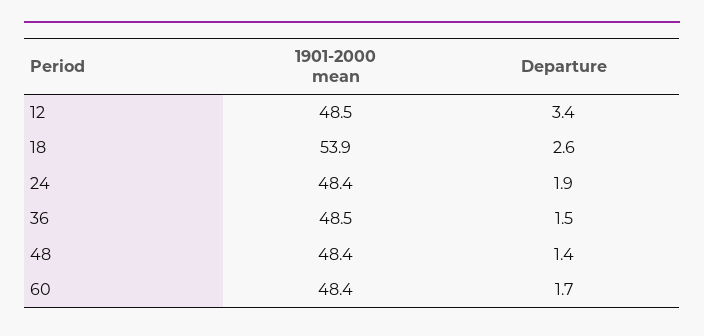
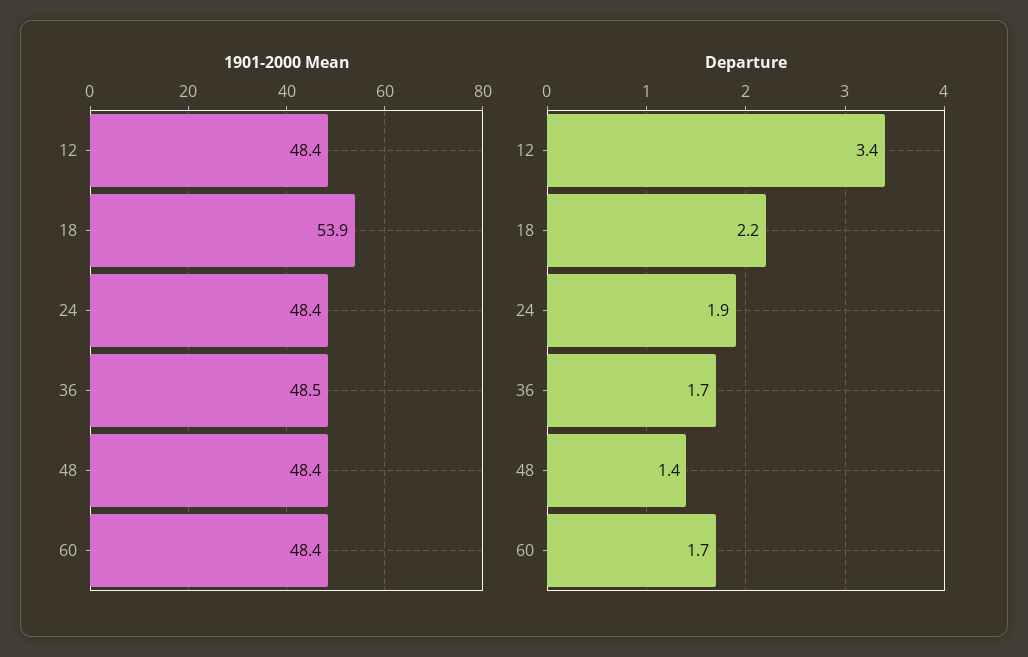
  {
    "1901-2000 mean": {
-     "12": 48.5,
+     "12": 48.4,
      "18": 53.9,
      "24": 48.4,
      "36": 48.5,
      "48": 48.4,
      "60": 48.4
    },
    "Departure": {
      "12": 3.4,
-     "18": 2.6,
+     "18": 2.2,
      "24": 1.9,
-     "36": 1.5,
+     "36": 1.7,
      "48": 1.4,
      "60": 1.7
    }
  }

